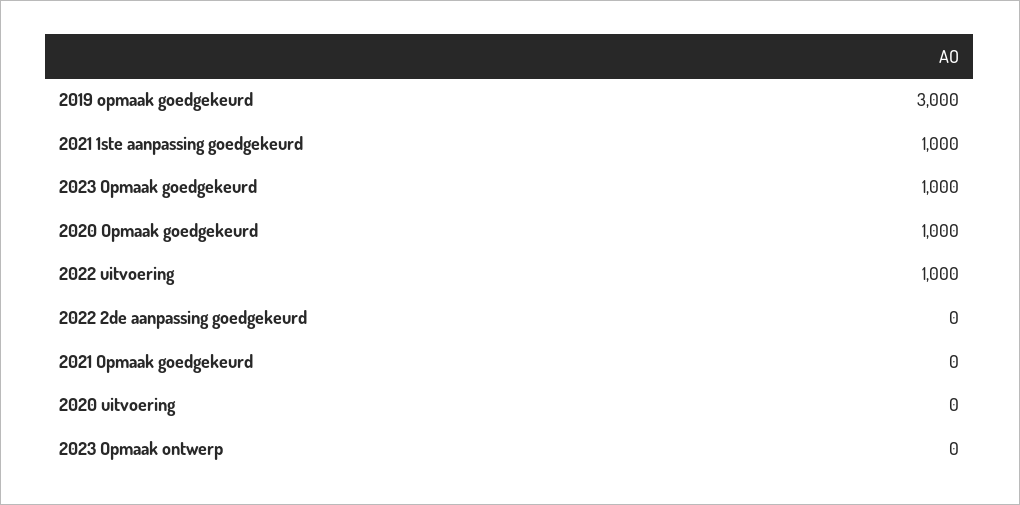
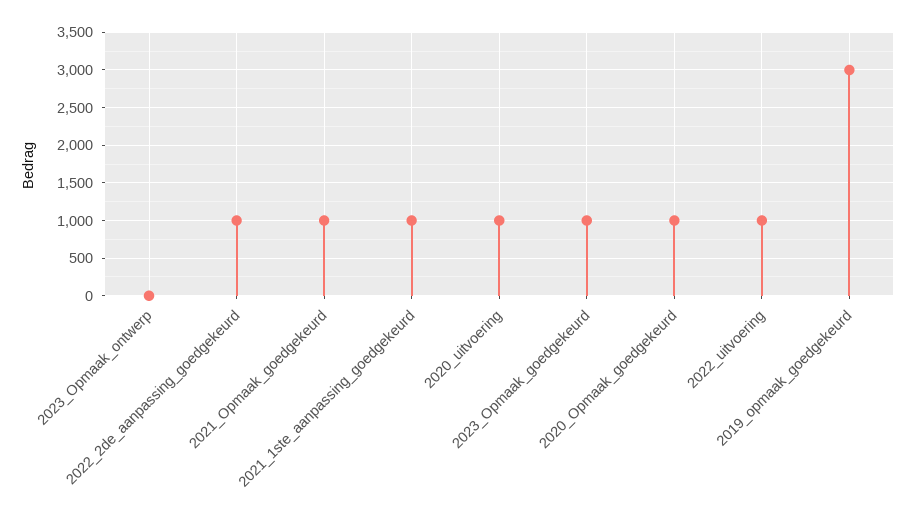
  {
    "2019 opmaak goedgekeurd": 3000,
    "2021 1ste aanpassing goedgekeurd": 1000,
    "2023 Opmaak goedgekeurd": 1000,
    "2020 Opmaak goedgekeurd": 1000,
    "2022 uitvoering": 1000,
-   "2022 2de aanpassing goedgekeurd": 0,
+   "2022 2de aanpassing goedgekeurd": 1000,
-   "2021 Opmaak goedgekeurd": 0,
+   "2021 Opmaak goedgekeurd": 1000,
-   "2020 uitvoering": 0,
+   "2020 uitvoering": 1000,
    "2023 Opmaak ontwerp": 0
  }

